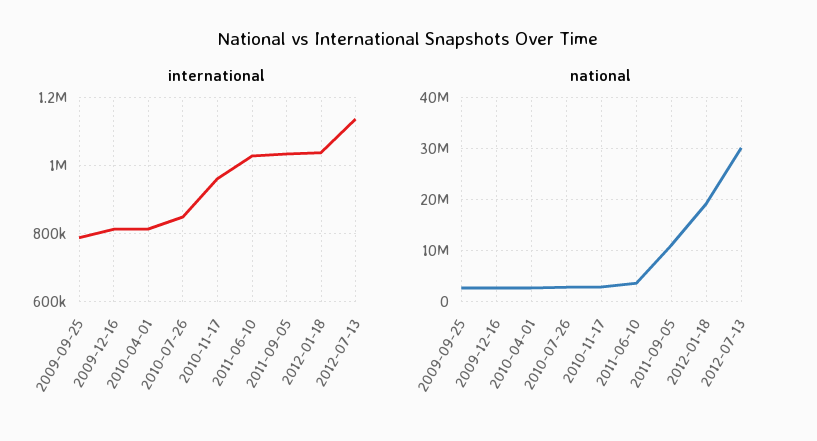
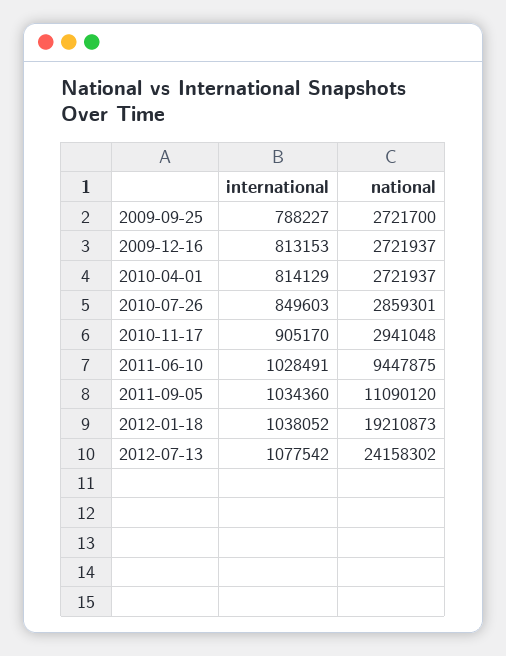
  {
    "international": {
      "2009-09-25": 788227,
      "2009-12-16": 813153,
      "2010-04-01": 814129,
      "2010-07-26": 849603,
-     "2010-11-17": 960000,
+     "2010-11-17": 905170,
      "2011-06-10": 1028491,
      "2011-09-05": 1034360,
      "2012-01-18": 1038052,
-     "2012-07-13": 1140000
+     "2012-07-13": 1077542
    },
    "national": {
      "2009-09-25": 2721700,
      "2009-12-16": 2721937,
      "2010-04-01": 2721937,
      "2010-07-26": 2859301,
      "2010-11-17": 2941048,
-     "2011-06-10": 4000000,
+     "2011-06-10": 9447875,
      "2011-09-05": 11090120,
      "2012-01-18": 19210873,
-     "2012-07-13": 30000000
+     "2012-07-13": 24158302
    }
  }

